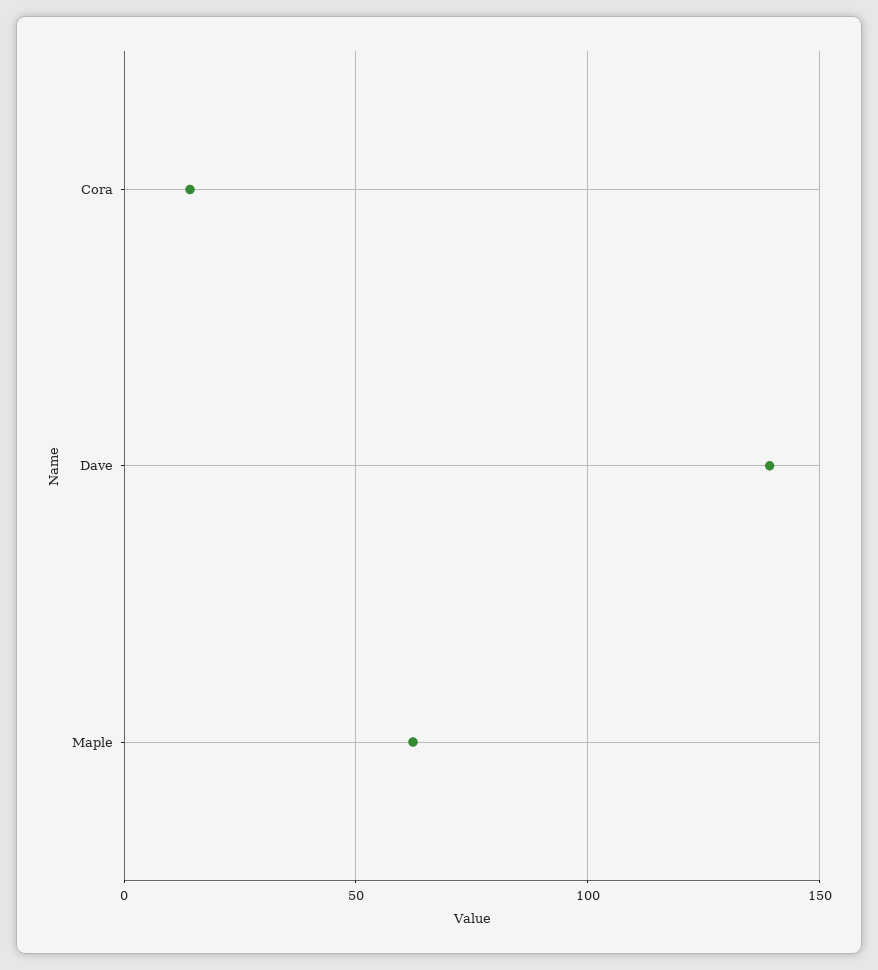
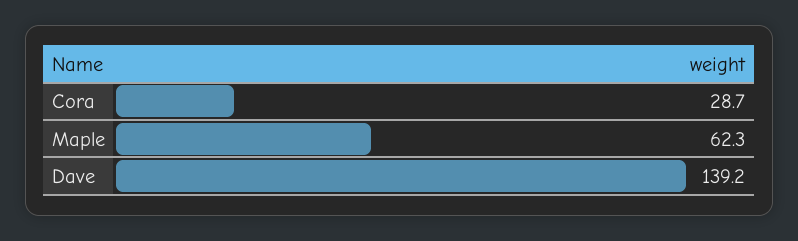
  {
-   "Cora": 15,
+   "Cora": 28.7,
    "Dave": 139.2,
    "Maple": 62.3
  }

